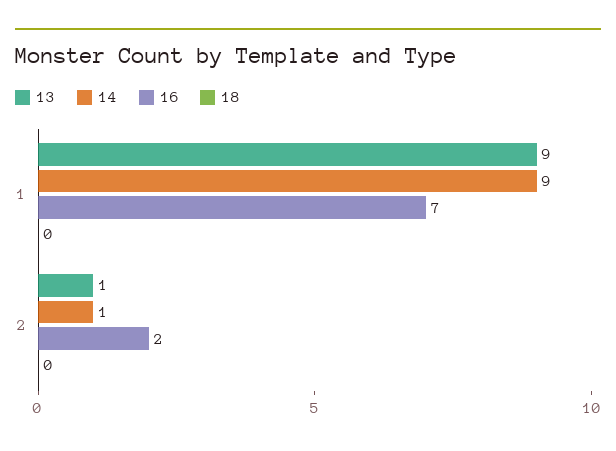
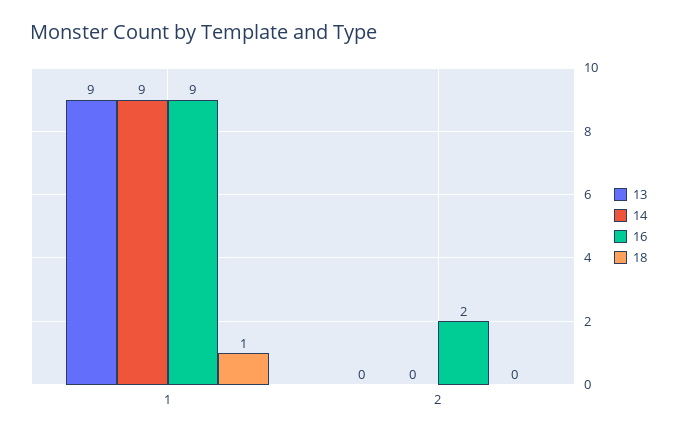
  {
    "13": {
      "1": 9,
-     "2": 1
+     "2": 0
    },
    "14": {
      "1": 9,
-     "2": 1
+     "2": 0
    },
    "16": {
-     "1": 7,
+     "1": 9,
      "2": 2
    },
    "18": {
-     "1": 0,
+     "1": 1,
      "2": 0
    }
  }

